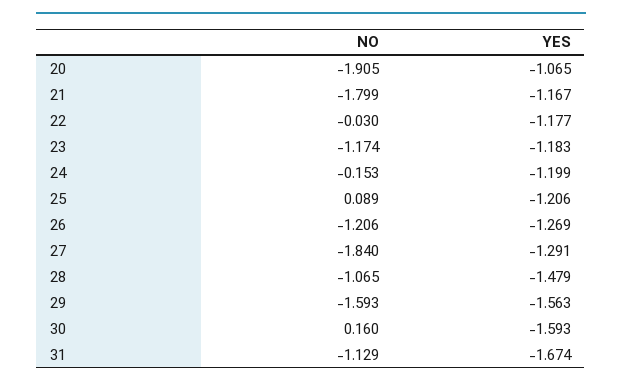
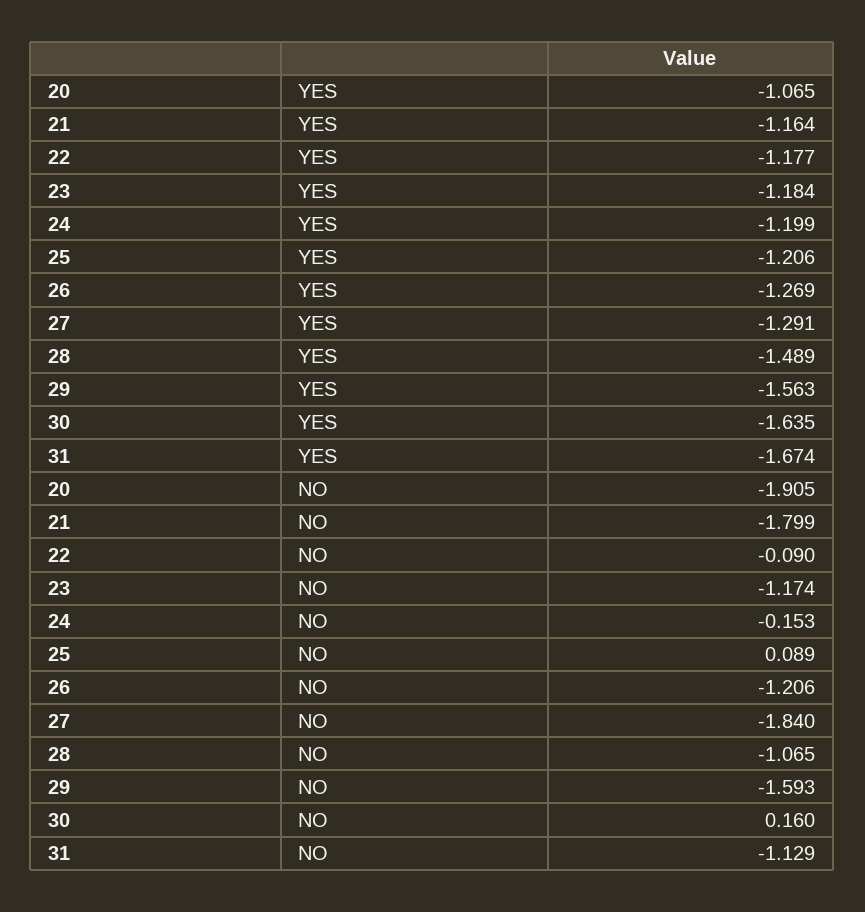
  {
    "NO": {
      "20": -1.905,
      "21": -1.799,
-     "22": -0.03,
+     "22": -0.09,
      "23": -1.174,
      "24": -0.153,
      "25": 0.089,
      "26": -1.206,
      "27": -1.84,
      "28": -1.065,
      "29": -1.593,
      "30": 0.16,
      "31": -1.129
    },
    "YES": {
      "20": -1.065,
-     "21": -1.167,
+     "21": -1.164,
      "22": -1.177,
-     "23": -1.183,
+     "23": -1.184,
      "24": -1.199,
      "25": -1.206,
      "26": -1.269,
      "27": -1.291,
-     "28": -1.479,
+     "28": -1.489,
      "29": -1.563,
-     "30": -1.593,
+     "30": -1.635,
      "31": -1.674
    }
  }

